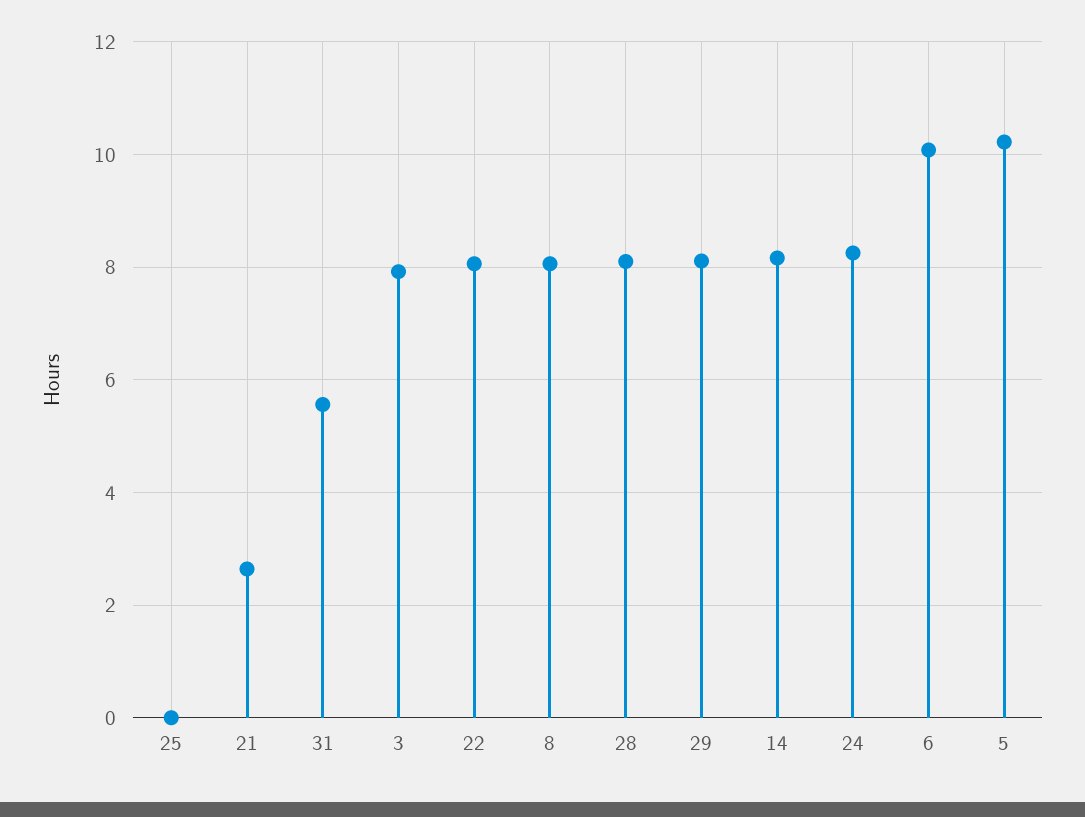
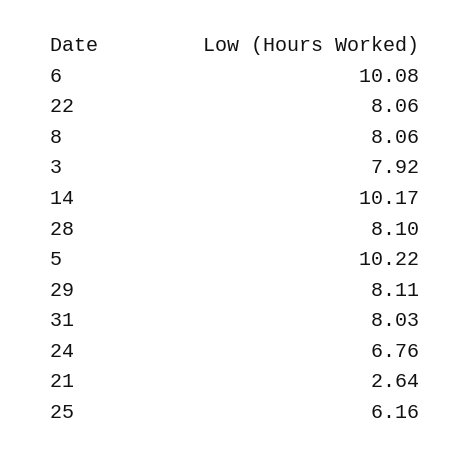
  {
-   "25": 0,
+   "25": 6.16,
    "21": 2.64,
-   "31": 5.6,
+   "31": 8.03,
    "3": 7.92,
    "22": 8.06,
    "8": 8.06,
    "28": 8.1,
    "29": 8.11,
-   "14": 8.2,
+   "14": 10.17,
-   "24": 8.2,
+   "24": 6.76,
    "6": 10.08,
    "5": 10.22
  }

